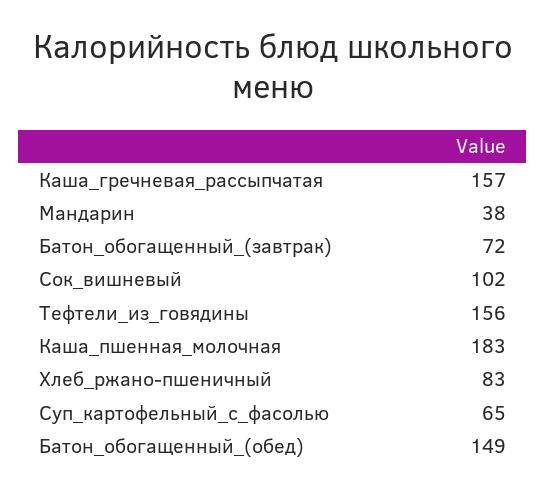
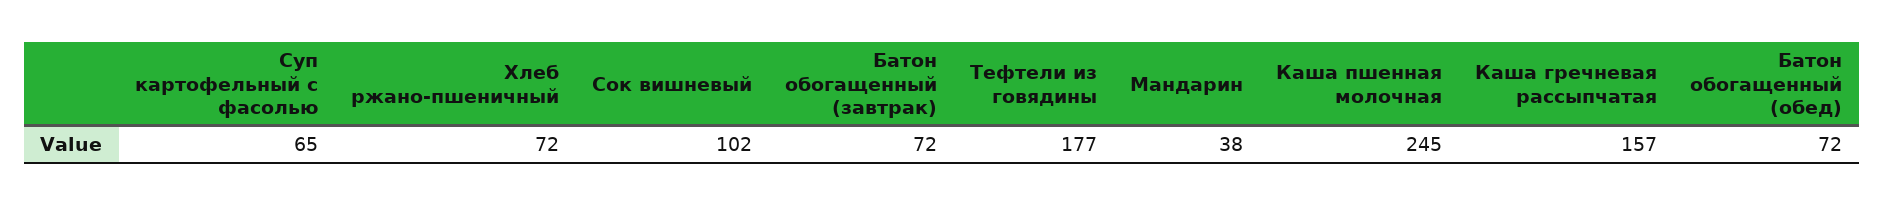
  {
    "Каша_гречневая_рассыпчатая": 157,
    "Мандарин": 38,
    "Батон_обогащенный_(завтрак)": 72,
    "Сок_вишневый": 102,
-   "Тефтели_из_говядины": 156,
+   "Тефтели_из_говядины": 177,
-   "Каша_пшенная_молочная": 183,
+   "Каша_пшенная_молочная": 245,
-   "Хлеб_ржано-пшеничный": 83,
+   "Хлеб_ржано-пшеничный": 72,
    "Суп_картофельный_с_фасолью": 65,
-   "Батон_обогащенный_(обед)": 149
+   "Батон_обогащенный_(обед)": 72
  }

